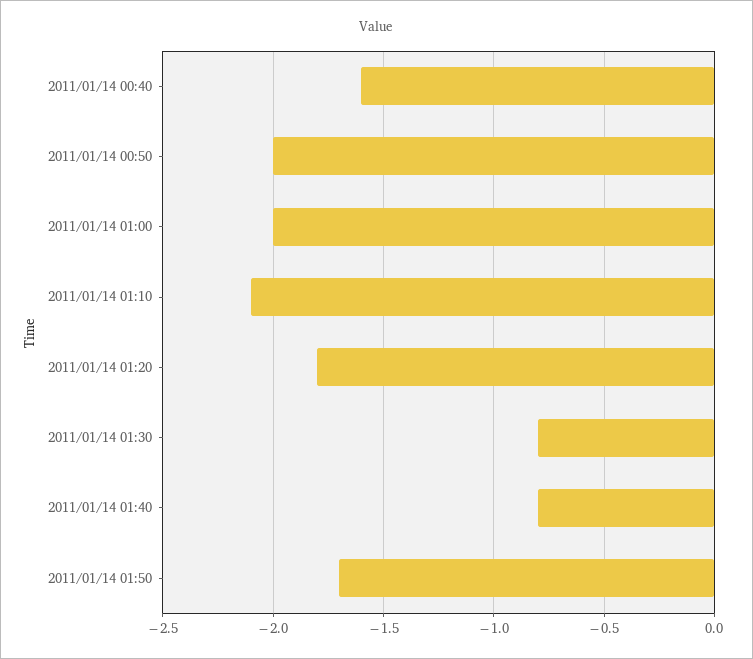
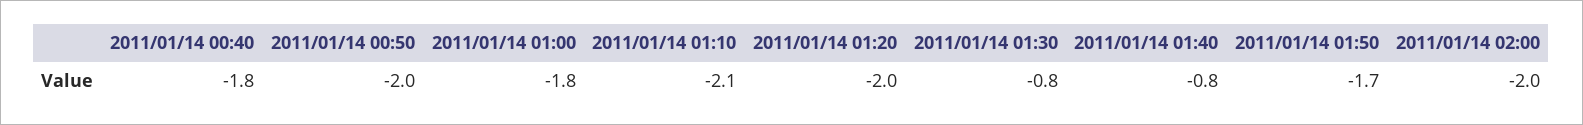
  {
-   "2011/01/14 00:40": -1.6,
+   "2011/01/14 00:40": -1.8,
    "2011/01/14 00:50": -2,
-   "2011/01/14 01:00": -2,
+   "2011/01/14 01:00": -1.8,
    "2011/01/14 01:10": -2.1,
-   "2011/01/14 01:20": -1.8,
+   "2011/01/14 01:20": -2,
    "2011/01/14 01:30": -0.8,
    "2011/01/14 01:40": -0.8,
-   "2011/01/14 01:50": -1.7
+   "2011/01/14 01:50": -1.7,
+   "2011/01/14 02:00": -2
  }

